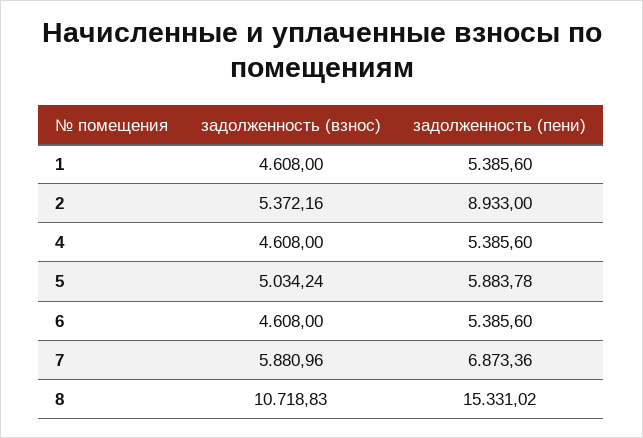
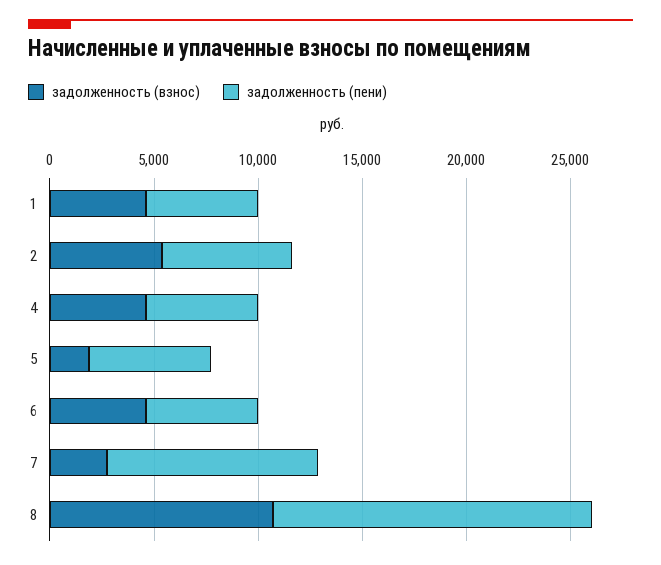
  {
    "задолженность (взнос)": {
      "1": 4608,
      "2": 5372.16,
      "4": 4608,
-     "5": 5034.24,
+     "5": 2000,
      "6": 4608,
-     "7": 5880.96,
+     "7": 3000,
      "8": 10718.83
    },
    "задолженность (пени)": {
      "1": 5385.6,
-     "2": 8933,
+     "2": 6000,
      "4": 5385.6,
      "5": 5883.78,
      "6": 5385.6,
-     "7": 6873.36,
+     "7": 10000,
      "8": 15331.02
    }
  }

